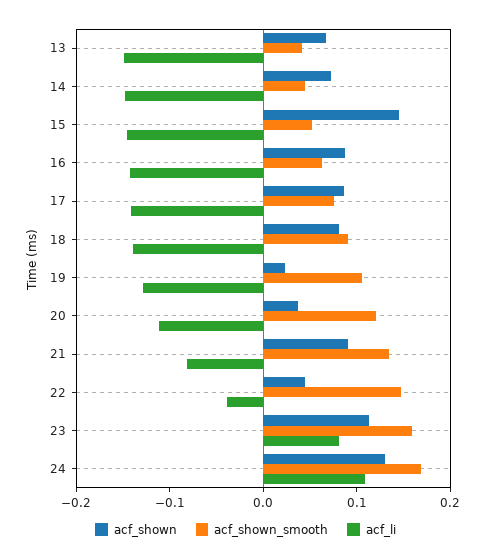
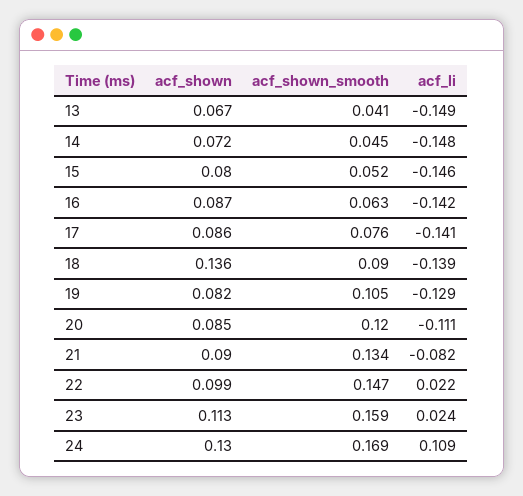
  {
    "acf_shown": {
      "13": 0.067,
      "14": 0.072,
-     "15": 0.14,
+     "15": 0.08,
      "16": 0.087,
      "17": 0.086,
-     "18": 0.08,
+     "18": 0.136,
-     "19": 0.02,
+     "19": 0.082,
-     "20": 0.04,
+     "20": 0.085,
      "21": 0.09,
-     "22": 0.04,
+     "22": 0.099,
      "23": 0.113,
      "24": 0.13
    },
    "acf_shown_smooth": {
      "13": 0.041,
      "14": 0.045,
      "15": 0.052,
      "16": 0.063,
      "17": 0.076,
      "18": 0.09,
      "19": 0.105,
      "20": 0.12,
      "21": 0.134,
      "22": 0.147,
      "23": 0.159,
      "24": 0.169
    },
    "acf_li": {
      "13": -0.149,
      "14": -0.148,
      "15": -0.146,
      "16": -0.142,
      "17": -0.141,
      "18": -0.139,
      "19": -0.129,
      "20": -0.111,
      "21": -0.082,
-     "22": -0.04,
+     "22": 0.022,
-     "23": 0.08,
+     "23": 0.024,
      "24": 0.109
    }
  }

